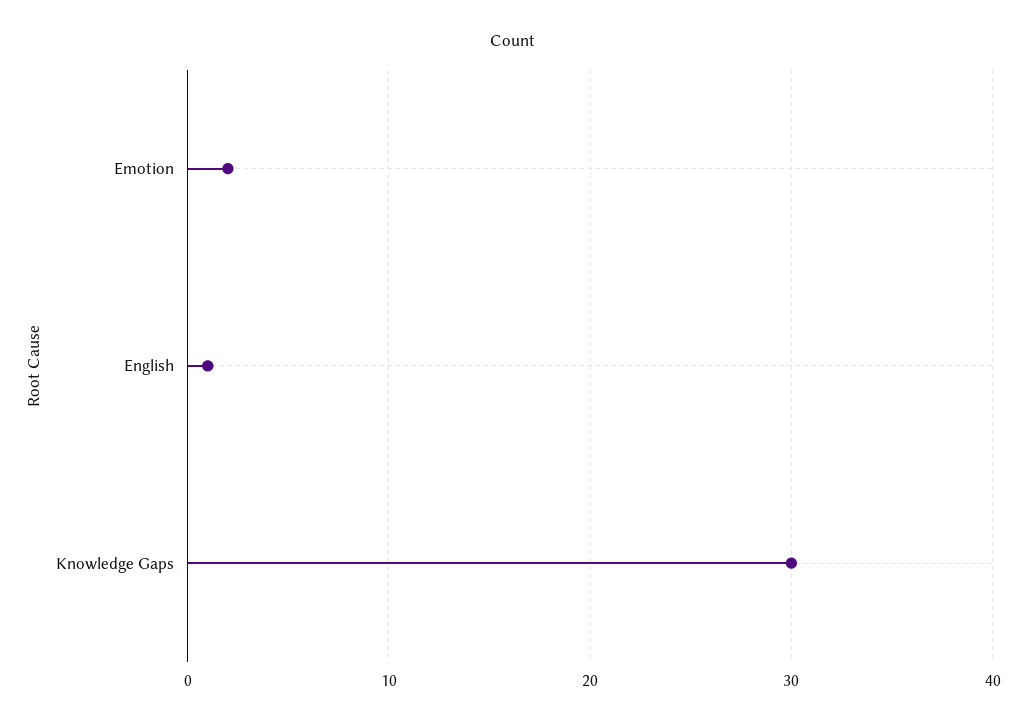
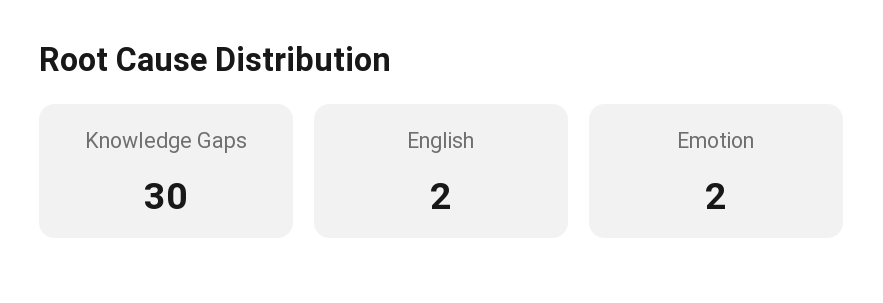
  {
    "Emotion": 2,
-   "English": 1,
+   "English": 2,
    "Knowledge Gaps": 30
  }

